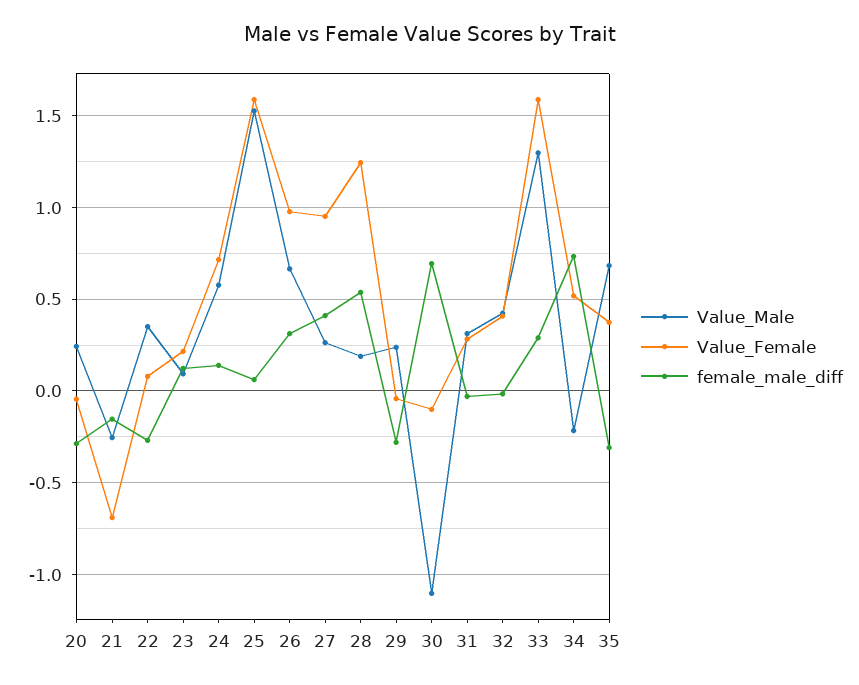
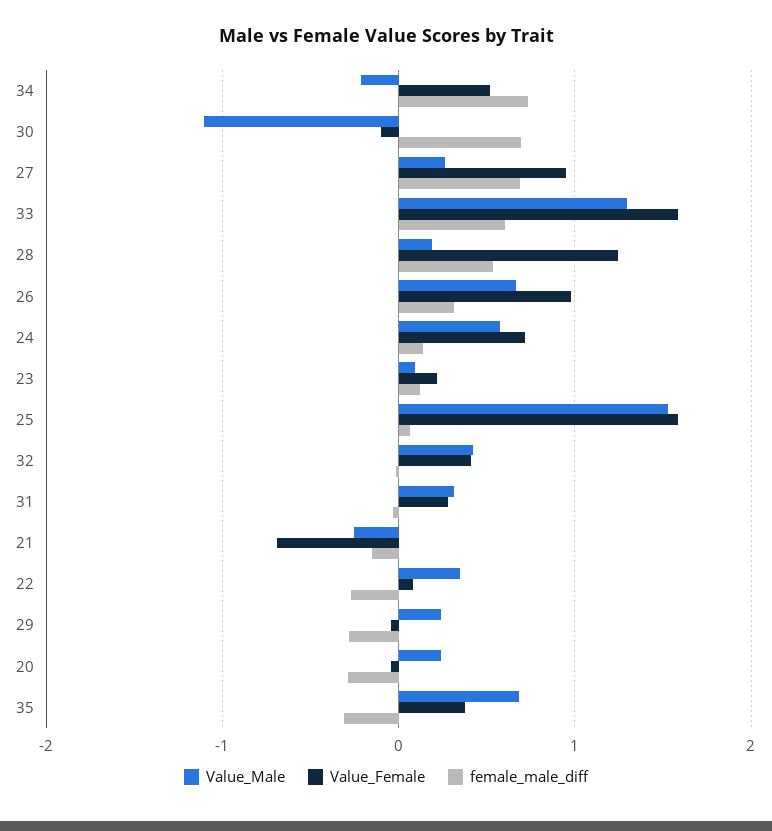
  {
    "Value_Male": {
      "20": 0.25,
      "21": -0.25,
      "22": 0.35,
      "23": 0.1,
      "24": 0.6,
      "25": 1.55,
      "26": 0.65,
      "27": 0.25,
      "28": 0.2,
      "29": 0.25,
      "30": -1.1,
      "31": 0.3,
      "32": 0.4,
      "33": 1.3,
      "34": -0.2,
      "35": 0.7
    },
    "Value_Female": {
      "20": -0.05,
      "21": -0.7,
      "22": 0.1,
      "23": 0.2,
      "24": 0.7,
      "25": 1.6,
      "26": 1,
      "27": 0.95,
      "28": 1.25,
      "29": -0.05,
      "30": -0.1,
      "31": 0.3,
      "32": 0.4,
      "33": 1.6,
      "34": 0.5,
      "35": 0.35
    },
    "female_male_diff": {
      "20": -0.3,
      "21": -0.15,
      "22": -0.25,
      "23": 0.1,
      "24": 0.15,
      "25": 0.05,
      "26": 0.3,
-     "27": 0.4,
+     "27": 0.7,
      "28": 0.55,
      "29": -0.3,
      "30": 0.7,
      "31": -0.05,
      "32": 0,
-     "33": 0.3,
+     "33": 0.6,
      "34": 0.75,
      "35": -0.3
    }
  }

